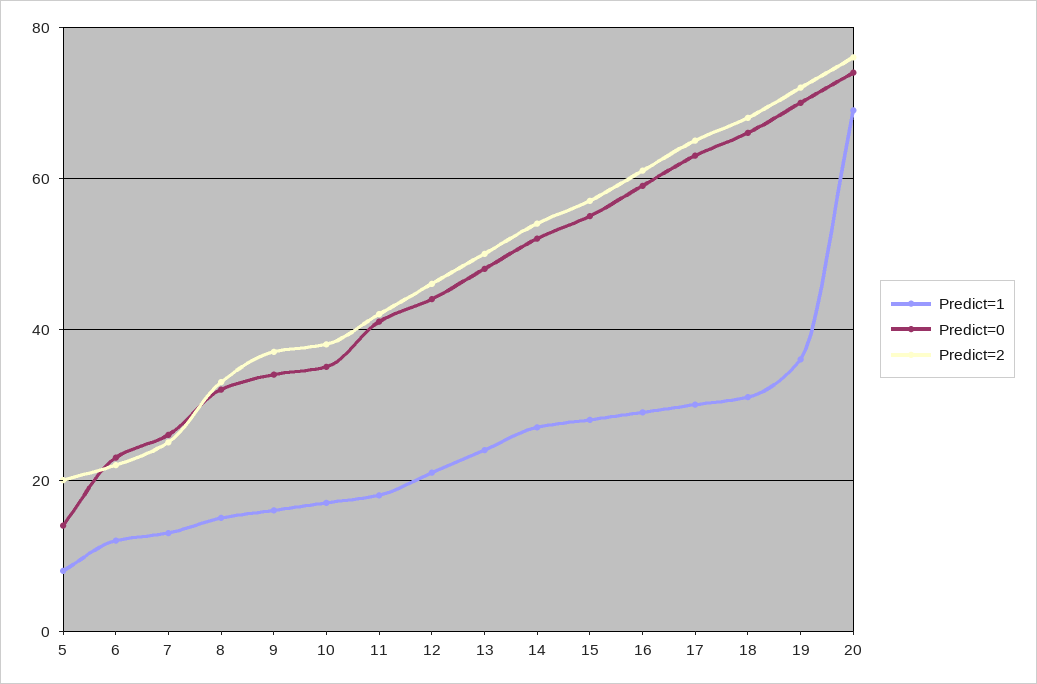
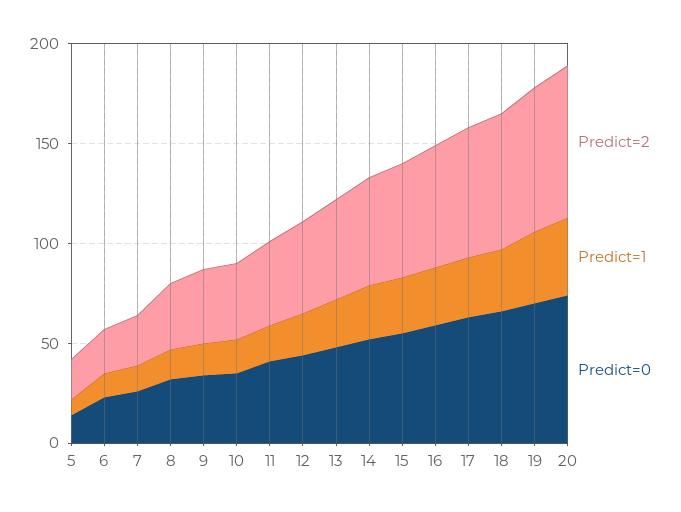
  {
    "Predict=1": {
      "5": 10,
      "6": 10,
      "7": 15,
      "8": 15,
      "9": 15,
      "10": 15,
      "11": 20,
      "12": 20,
      "13": 25,
      "14": 25,
      "15": 30,
      "16": 30,
      "17": 30,
      "18": 30,
      "19": 35,
-     "20": 70
+     "20": 40
    },
    "Predict=0": {
      "5": 15,
      "6": 25,
      "7": 25,
      "8": 30,
      "9": 35,
      "10": 35,
      "11": 40,
      "12": 45,
      "13": 50,
      "14": 50,
      "15": 55,
      "16": 60,
      "17": 65,
      "18": 65,
      "19": 70,
      "20": 75
    },
    "Predict=2": {
      "5": 20,
      "6": 20,
      "7": 25,
      "8": 35,
      "9": 35,
      "10": 40,
      "11": 40,
      "12": 45,
      "13": 50,
      "14": 55,
      "15": 55,
      "16": 60,
      "17": 65,
      "18": 70,
      "19": 70,
      "20": 75
    }
  }

